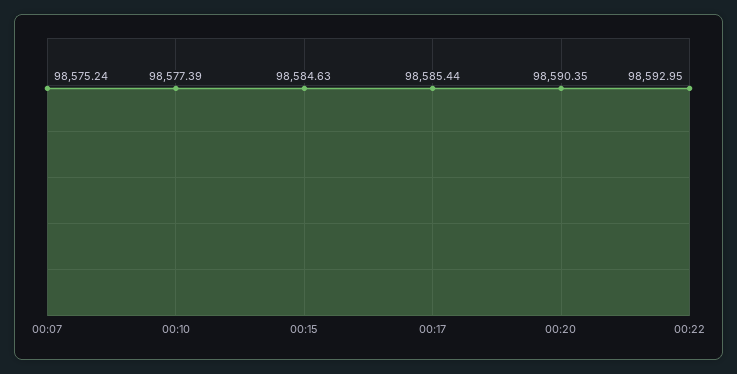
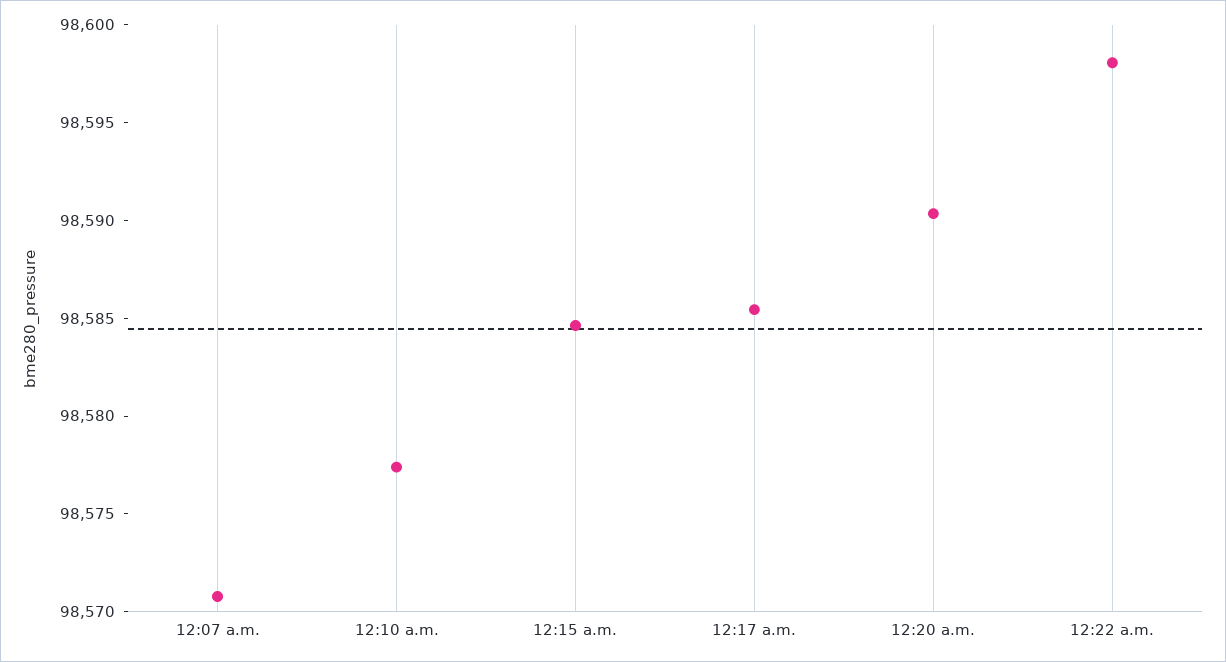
  {
-   "00:07": 98575.24,
+   "00:07": 98571,
    "00:10": 98577.39,
    "00:15": 98584.63,
    "00:17": 98585.44,
    "00:20": 98590.35,
-   "00:22": 98592.95
+   "00:22": 98598
  }

